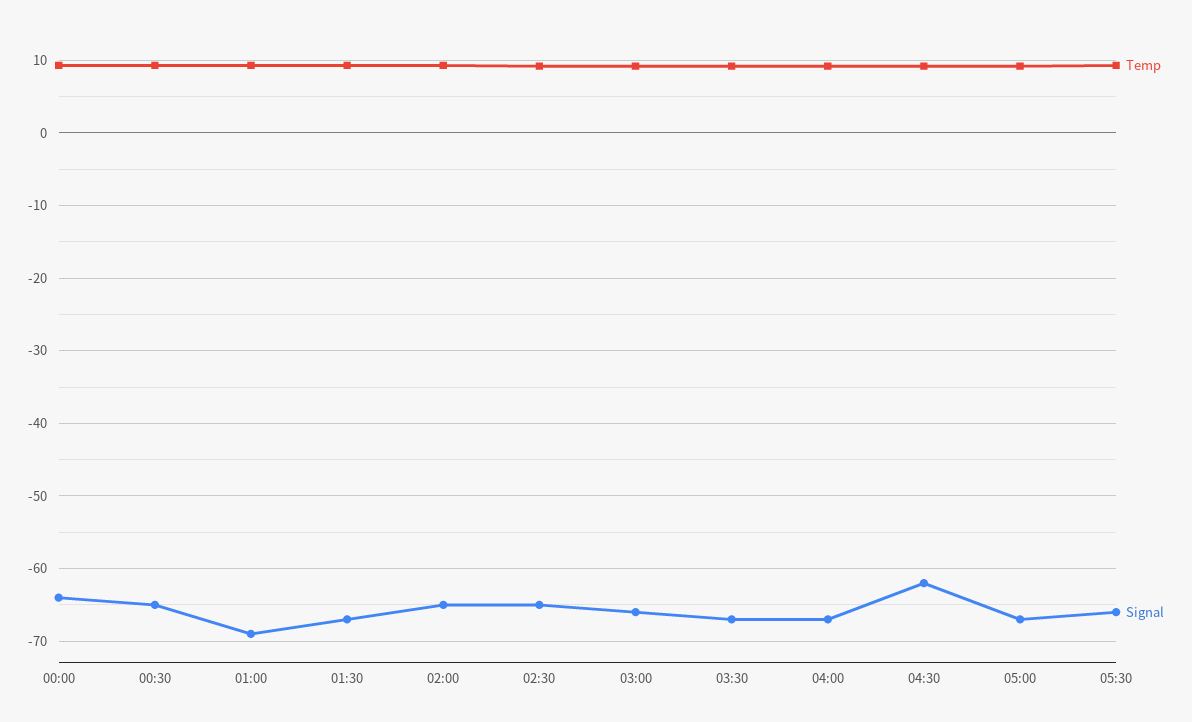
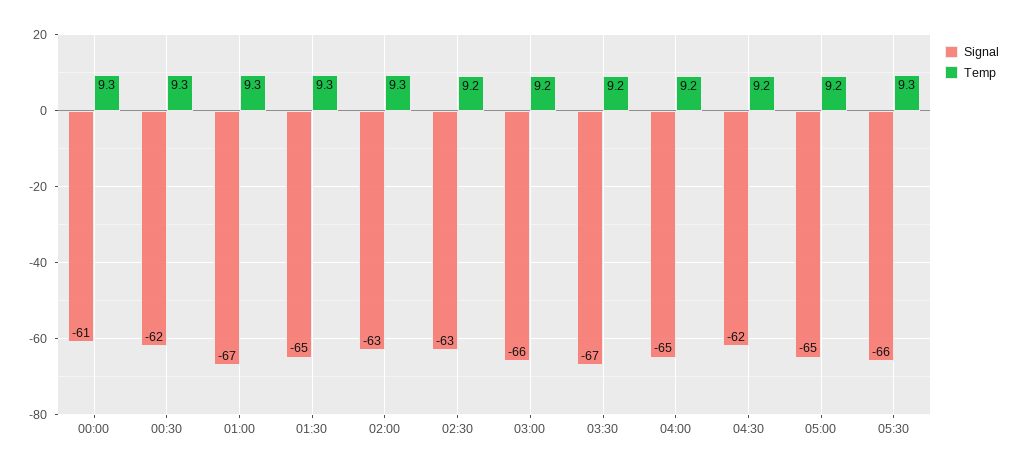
  {
    "Temp": {
      "00:00": 9.3,
      "00:30": 9.3,
      "01:00": 9.3,
      "01:30": 9.3,
      "02:00": 9.3,
      "02:30": 9.2,
      "03:00": 9.2,
      "03:30": 9.2,
      "04:00": 9.2,
      "04:30": 9.2,
      "05:00": 9.2,
      "05:30": 9.3
    },
    "Signal": {
-     "00:00": -64,
+     "00:00": -61,
-     "00:30": -65,
+     "00:30": -62,
-     "01:00": -69,
+     "01:00": -67,
-     "01:30": -67,
+     "01:30": -65,
-     "02:00": -65,
+     "02:00": -63,
-     "02:30": -65,
+     "02:30": -63,
      "03:00": -66,
      "03:30": -67,
-     "04:00": -67,
+     "04:00": -65,
      "04:30": -62,
-     "05:00": -67,
+     "05:00": -65,
      "05:30": -66
    }
  }

